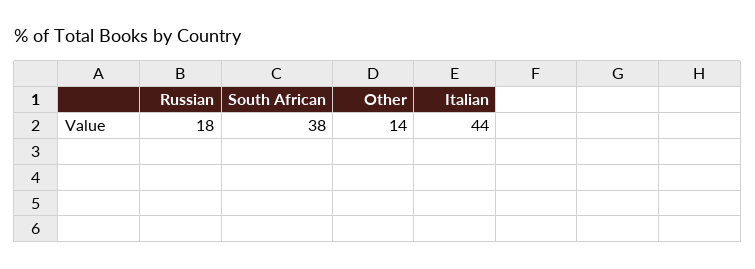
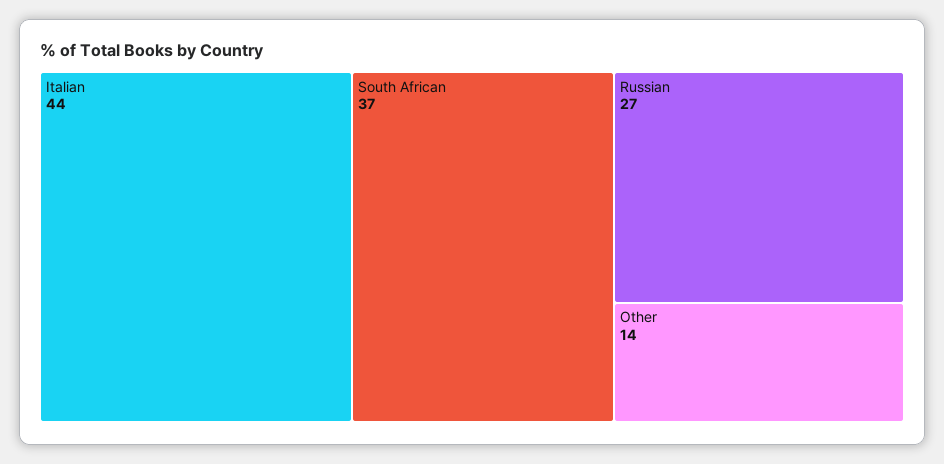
  {
-   "Russian": 18,
+   "Russian": 27,
-   "South African": 38,
+   "South African": 37,
    "Other": 14,
    "Italian": 44
  }

